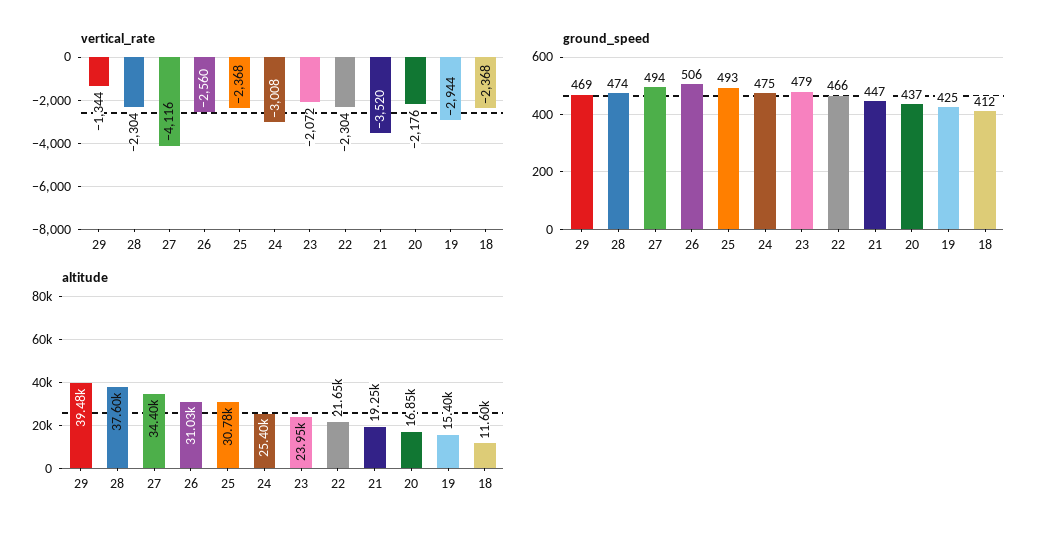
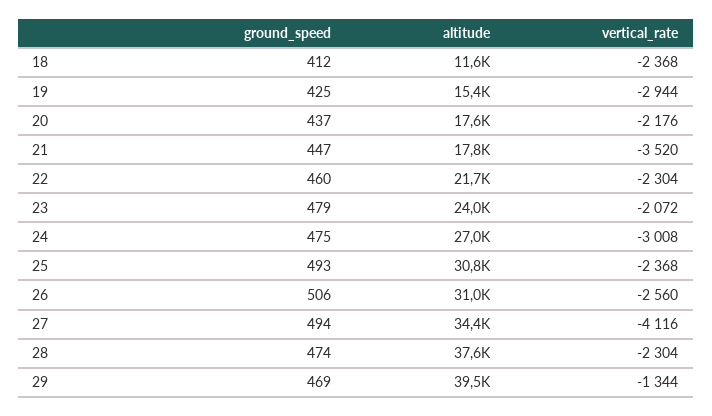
  {
    "vertical_rate": {
      "29": -1344,
      "28": -2304,
      "27": -4116,
      "26": -2560,
      "25": -2368,
      "24": -3008,
      "23": -2072,
      "22": -2304,
      "21": -3520,
      "20": -2176,
      "19": -2944,
      "18": -2368
    },
    "ground_speed": {
      "29": 469,
      "28": 474,
      "27": 494,
      "26": 506,
      "25": 493,
      "24": 475,
      "23": 479,
-     "22": 466,
+     "22": 460,
      "21": 447,
      "20": 437,
      "19": 425,
      "18": 412
    },
    "altitude": {
      "29": 39480,
      "28": 37600,
      "27": 34400,
      "26": 31030,
      "25": 30780,
-     "24": 25400,
+     "24": 27000,
      "23": 23950,
      "22": 21650,
-     "21": 19250,
+     "21": 17800,
-     "20": 16850,
+     "20": 17600,
      "19": 15400,
      "18": 11600
    }
  }

